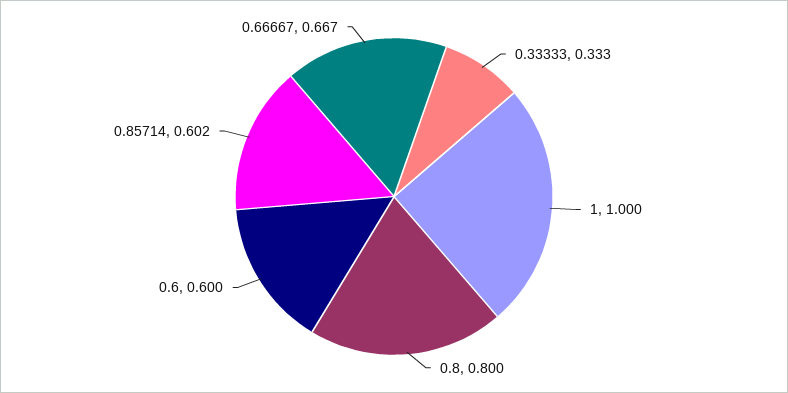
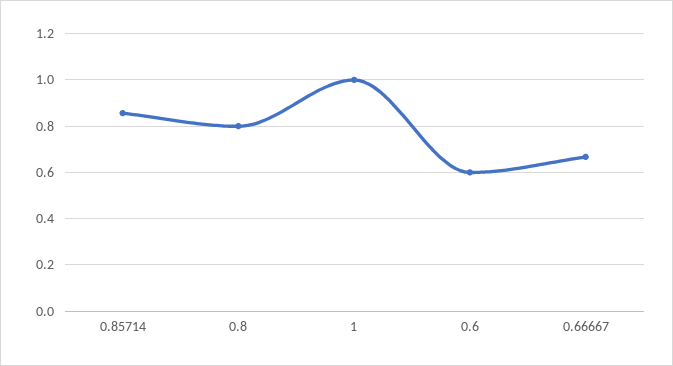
  {
-   "0.33333": 0.333,
    "1": 1,
    "0.8": 0.8,
    "0.6": 0.6,
-   "0.85714": 0.602,
+   "0.85714": 0.85,
    "0.66667": 0.667
  }

